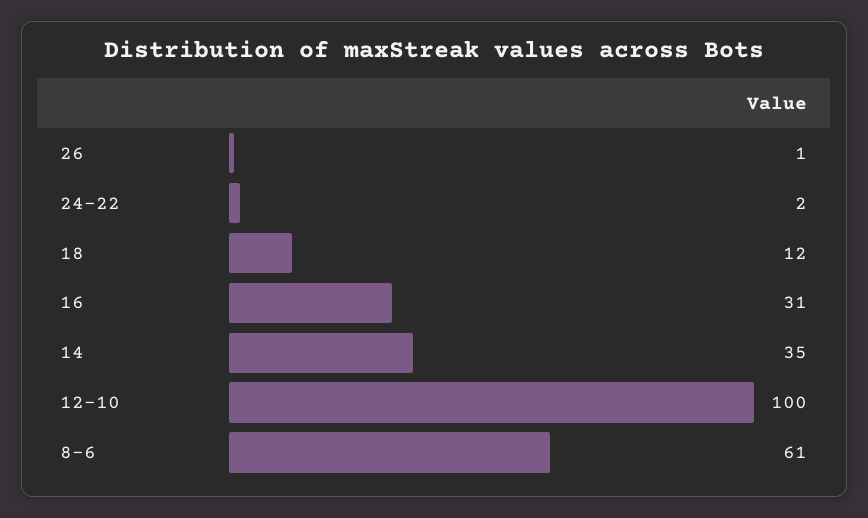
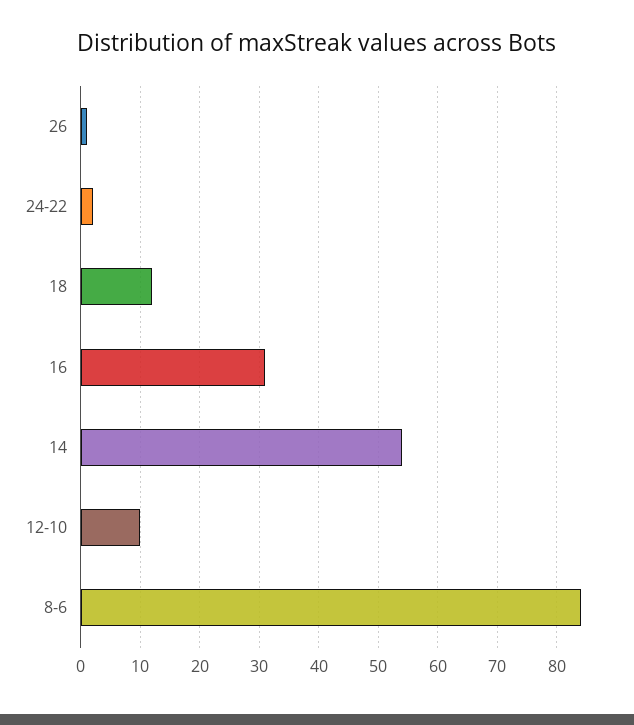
  {
    "26": 1,
    "24-22": 2,
    "18": 12,
    "16": 31,
-   "14": 35,
+   "14": 55,
-   "12-10": 100,
+   "12-10": 10,
-   "8-6": 61
+   "8-6": 85
  }

